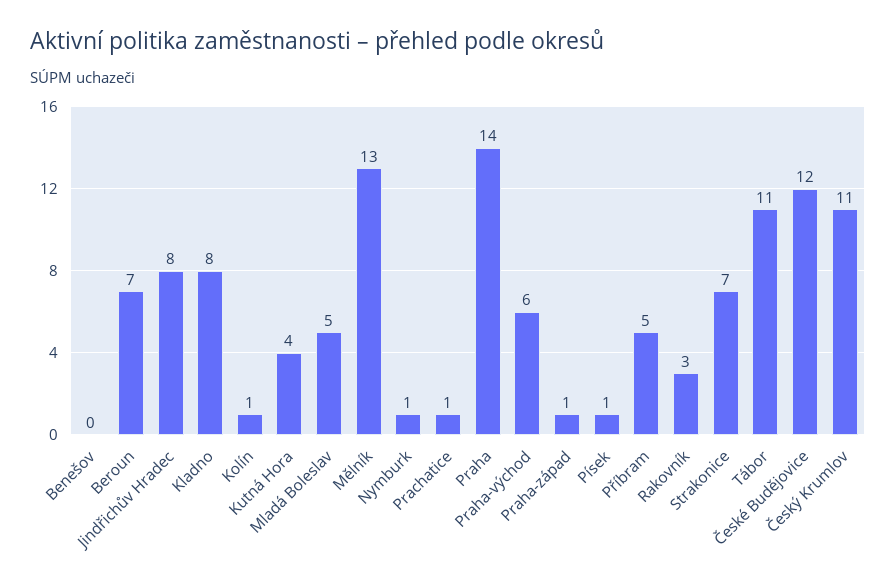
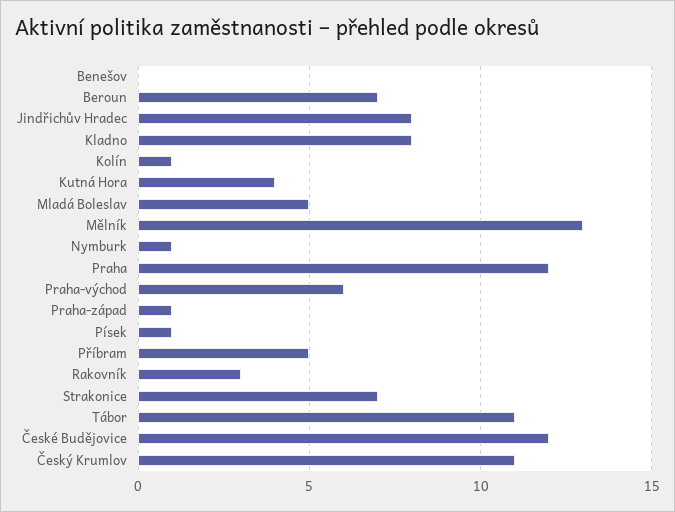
  {
    "Benešov": 0,
    "Beroun": 7,
    "Jindřichův Hradec": 8,
    "Kladno": 8,
    "Kolín": 1,
    "Kutná Hora": 4,
    "Mladá Boleslav": 5,
    "Mělník": 13,
    "Nymburk": 1,
-   "Prachatice": 1,
-   "Praha": 14,
+   "Praha": 12,
    "Praha-východ": 6,
    "Praha-západ": 1,
    "Písek": 1,
    "Příbram": 5,
    "Rakovník": 3,
    "Strakonice": 7,
    "Tábor": 11,
    "České Budějovice": 12,
    "Český Krumlov": 11
  }

